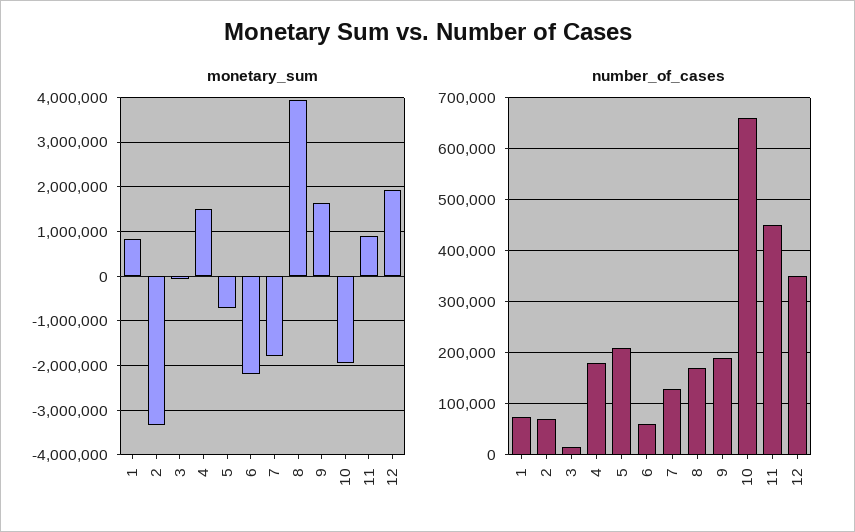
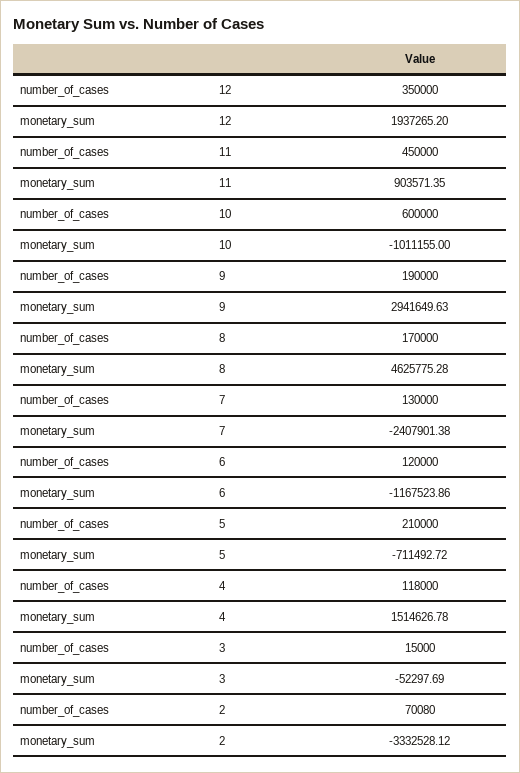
  {
    "monetary_sum": {
-     "1": 800000,
      "2": -3332528.12,
      "3": -52297.69,
      "4": 1514626.78,
      "5": -711492.72,
-     "6": -2200000,
+     "6": -1167523.86,
-     "7": -1800000,
+     "7": -2407901.38,
-     "8": 4000000,
+     "8": 4625775.28,
-     "9": 1600000,
+     "9": 2941649.63,
-     "10": -2000000,
+     "10": -1011155,
      "11": 903571.35,
      "12": 1937265.2
    },
    "number_of_cases": {
-     "1": 80000,
      "2": 70080,
      "3": 15000,
-     "4": 180000,
+     "4": 118000,
      "5": 210000,
-     "6": 60000,
+     "6": 120000,
      "7": 130000,
      "8": 170000,
      "9": 190000,
-     "10": 660000,
+     "10": 600000,
      "11": 450000,
      "12": 350000
    }
  }

